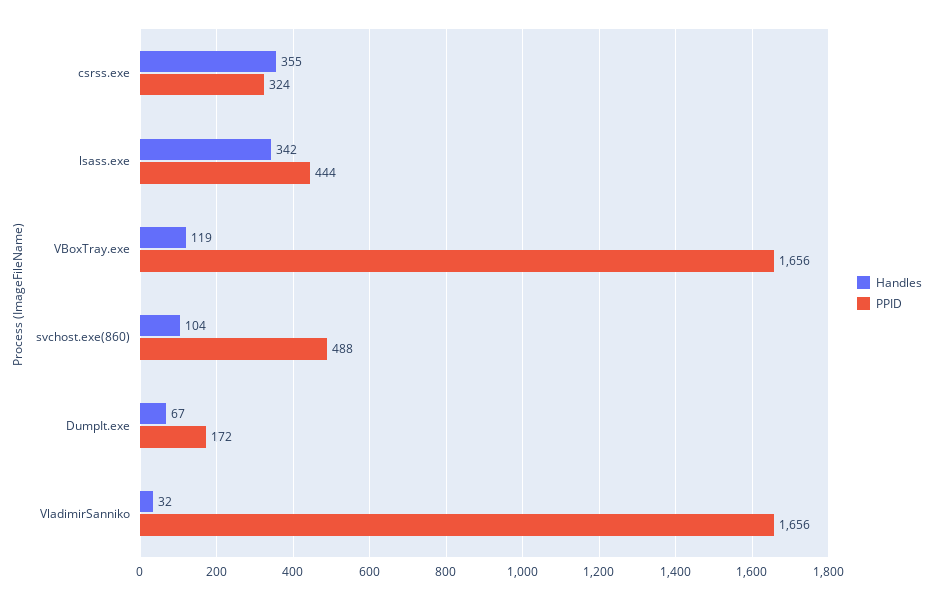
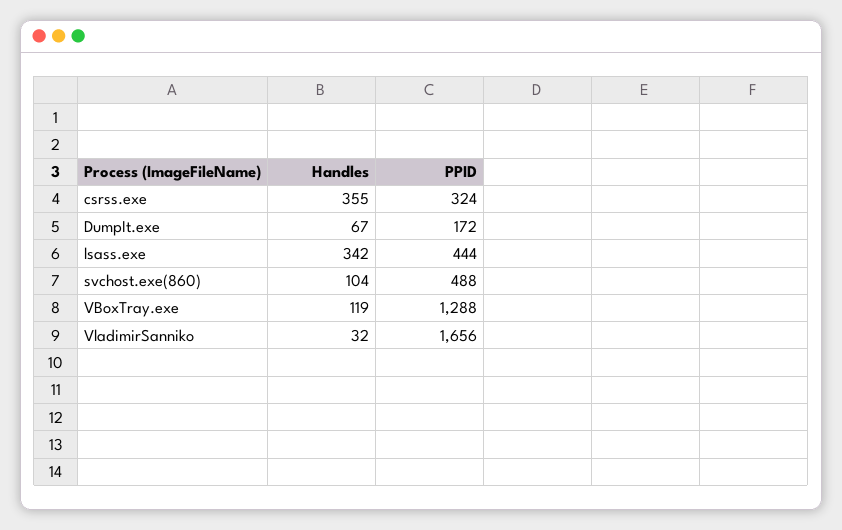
  {
    "Handles": {
      "csrss.exe": 355,
      "lsass.exe": 342,
      "VBoxTray.exe": 119,
      "svchost.exe(860)": 104,
      "DumpIt.exe": 67,
      "VladimirSanniko": 32
    },
    "PPID": {
      "csrss.exe": 324,
      "lsass.exe": 444,
-     "VBoxTray.exe": 1656,
+     "VBoxTray.exe": 1288,
      "svchost.exe(860)": 488,
      "DumpIt.exe": 172,
      "VladimirSanniko": 1656
    }
  }

